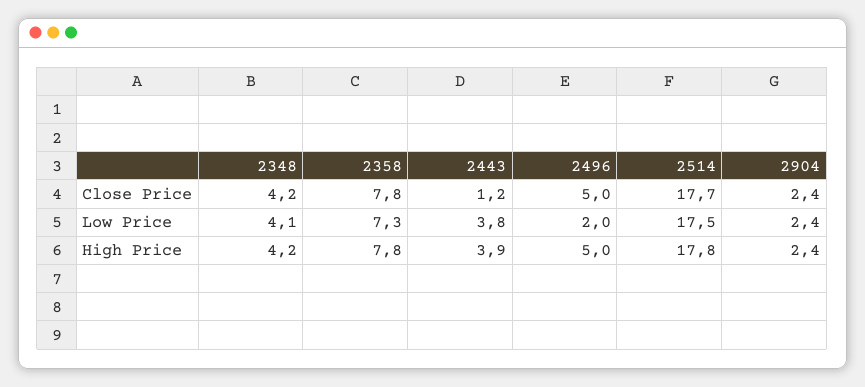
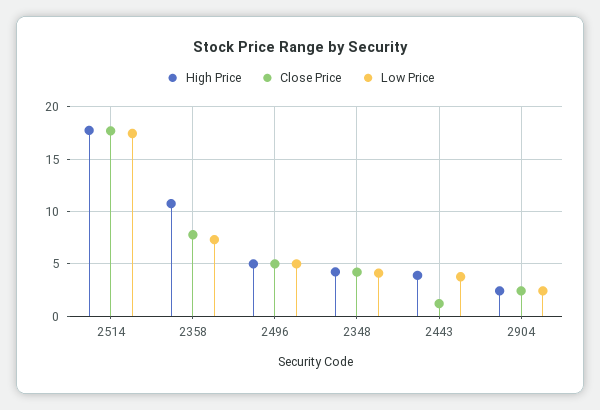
  {
    "Close Price": {
      "2348": 4.2,
      "2358": 7.8,
      "2443": 1.2,
      "2496": 5,
      "2514": 17.7,
      "2904": 2.4
    },
    "Low Price": {
      "2348": 4.1,
      "2358": 7.3,
      "2443": 3.8,
-     "2496": 2,
+     "2496": 5,
      "2514": 17.5,
      "2904": 2.4
    },
    "High Price": {
      "2348": 4.2,
-     "2358": 7.8,
+     "2358": 11,
      "2443": 3.9,
      "2496": 5,
      "2514": 17.8,
      "2904": 2.4
    }
  }

